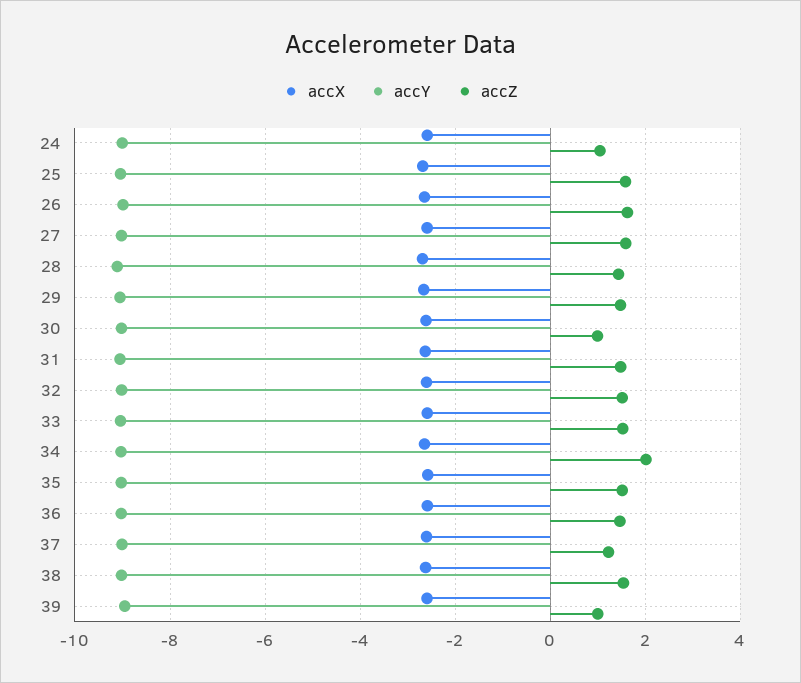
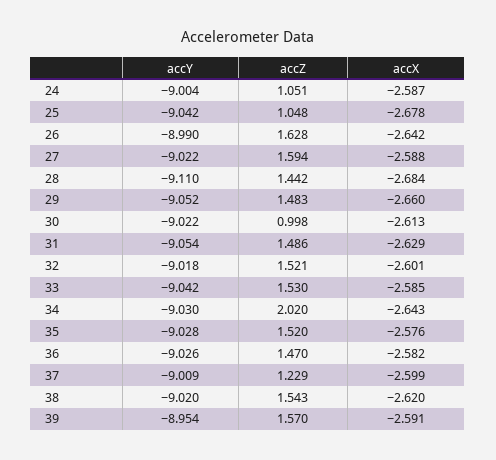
  {
    "accX": {
      "24": -2.587,
      "25": -2.678,
      "26": -2.642,
      "27": -2.588,
      "28": -2.684,
      "29": -2.66,
      "30": -2.613,
      "31": -2.629,
      "32": -2.601,
      "33": -2.585,
      "34": -2.643,
      "35": -2.576,
      "36": -2.582,
      "37": -2.599,
      "38": -2.62,
      "39": -2.591
    },
    "accY": {
      "24": -9.004,
      "25": -9.042,
      "26": -8.99,
      "27": -9.022,
      "28": -9.11,
      "29": -9.052,
      "30": -9.022,
      "31": -9.054,
      "32": -9.018,
      "33": -9.042,
      "34": -9.03,
      "35": -9.028,
      "36": -9.026,
      "37": -9.009,
      "38": -9.02,
      "39": -8.954
    },
    "accZ": {
      "24": 1.051,
-     "25": 1.6,
+     "25": 1.048,
      "26": 1.628,
      "27": 1.594,
      "28": 1.442,
      "29": 1.483,
      "30": 0.998,
      "31": 1.486,
      "32": 1.521,
      "33": 1.53,
      "34": 2.02,
      "35": 1.52,
      "36": 1.47,
      "37": 1.229,
      "38": 1.543,
-     "39": 1
+     "39": 1.57
    }
  }

